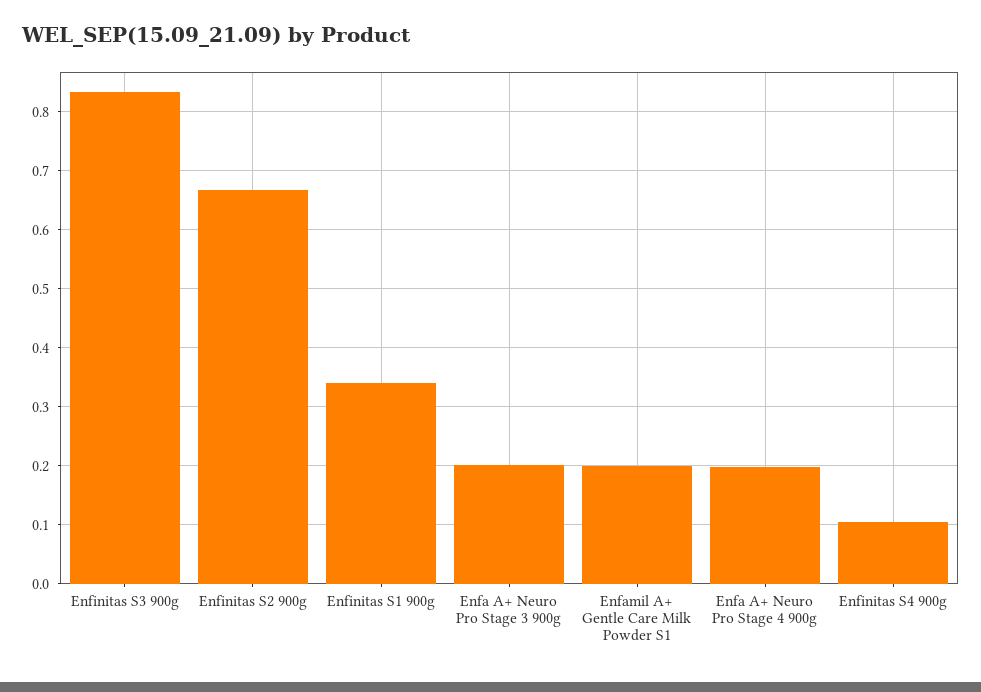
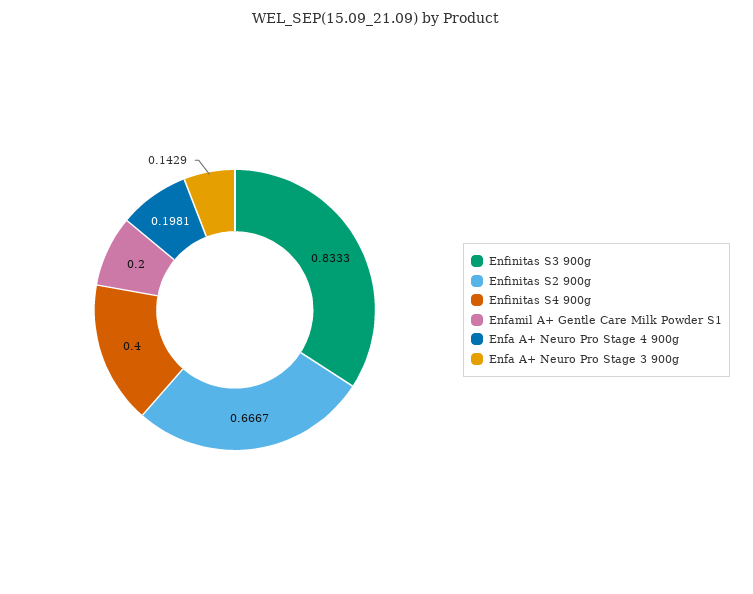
  {
    "Enfinitas S3 900g": 0.8333,
    "Enfinitas S2 900g": 0.6667,
-   "Enfinitas S1 900g": 0.34,
-   "Enfa A+ Neuro Pro Stage 3 900g": 0.2,
+   "Enfa A+ Neuro Pro Stage 3 900g": 0.1429,
    "Enfamil A+ Gentle Care Milk Powder S1": 0.2,
    "Enfa A+ Neuro Pro Stage 4 900g": 0.1981,
-   "Enfinitas S4 900g": 0.1
+   "Enfinitas S4 900g": 0.4
  }

